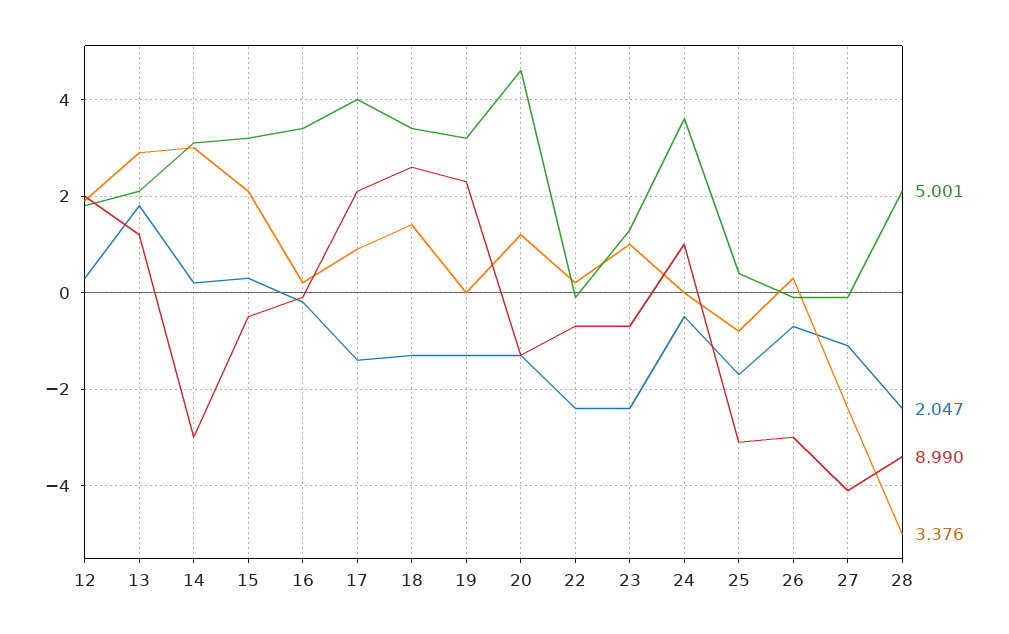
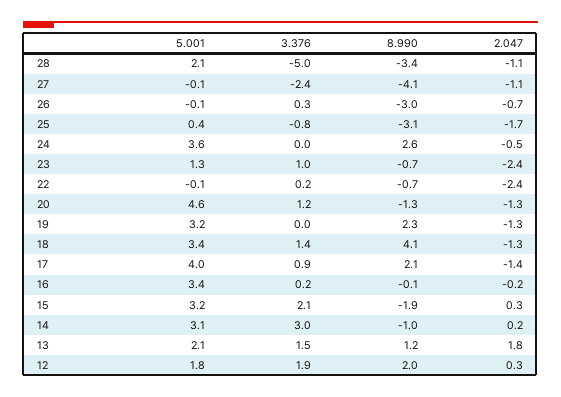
  {
    "5.001": {
      "12": 1.8,
      "13": 2.1,
      "14": 3.1,
      "15": 3.2,
      "16": 3.4,
      "17": 4,
      "18": 3.4,
      "19": 3.2,
      "20": 4.6,
      "22": -0.1,
      "23": 1.3,
      "24": 3.6,
      "25": 0.4,
      "26": -0.1,
      "27": -0.1,
      "28": 2.1
    },
    "2.047": {
      "12": 0.3,
      "13": 1.8,
      "14": 0.2,
      "15": 0.3,
      "16": -0.2,
      "17": -1.4,
      "18": -1.3,
      "19": -1.3,
      "20": -1.3,
      "22": -2.4,
      "23": -2.4,
      "24": -0.5,
      "25": -1.7,
      "26": -0.7,
      "27": -1.1,
-     "28": -2.5
+     "28": -1.1
    },
    "8.990": {
      "12": 2,
      "13": 1.2,
-     "14": -3,
+     "14": -1,
-     "15": -0.5,
+     "15": -1.9,
      "16": -0.1,
      "17": 2.1,
-     "18": 2.5,
+     "18": 4.1,
      "19": 2.3,
      "20": -1.3,
      "22": -0.7,
      "23": -0.7,
-     "24": 1,
+     "24": 2.6,
      "25": -3.1,
      "26": -3,
      "27": -4.1,
      "28": -3.4
    },
    "3.376": {
      "12": 1.9,
-     "13": 3,
+     "13": 1.5,
      "14": 3,
      "15": 2.1,
      "16": 0.2,
      "17": 0.9,
      "18": 1.4,
      "19": 0,
      "20": 1.2,
      "22": 0.2,
      "23": 1,
      "24": 0,
      "25": -0.8,
      "26": 0.3,
      "27": -2.4,
      "28": -5
    }
  }

